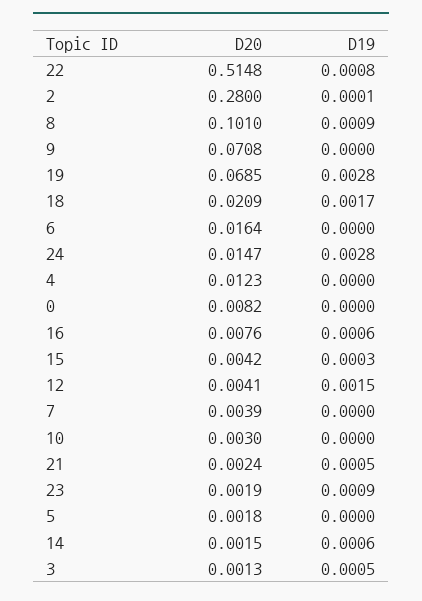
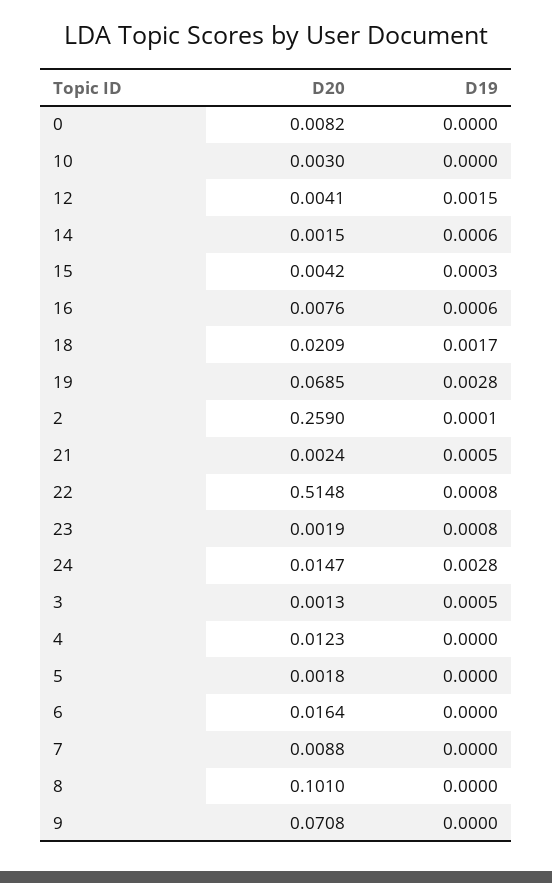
  {
    "D20": {
      "22": 0.5148,
-     "2": 0.28,
+     "2": 0.259,
      "8": 0.101,
      "9": 0.0708,
      "19": 0.0685,
      "18": 0.0209,
      "6": 0.0164,
      "24": 0.0147,
      "4": 0.0123,
      "0": 0.0082,
      "16": 0.0076,
      "15": 0.0042,
      "12": 0.0041,
-     "7": 0.0039,
+     "7": 0.0088,
      "10": 0.003,
      "21": 0.0024,
      "23": 0.0019,
      "5": 0.0018,
      "14": 0.0015,
      "3": 0.0013
    },
    "D19": {
      "22": 0.0008,
      "2": 0.0001,
-     "8": 0.0009,
+     "8": 0,
      "9": 0,
      "19": 0.0028,
      "18": 0.0017,
      "6": 0,
      "24": 0.0028,
      "4": 0,
      "0": 0,
      "16": 0.0006,
      "15": 0.0003,
      "12": 0.0015,
      "7": 0,
      "10": 0,
      "21": 0.0005,
-     "23": 0.0009,
+     "23": 0.0008,
      "5": 0,
      "14": 0.0006,
      "3": 0.0005
    }
  }

